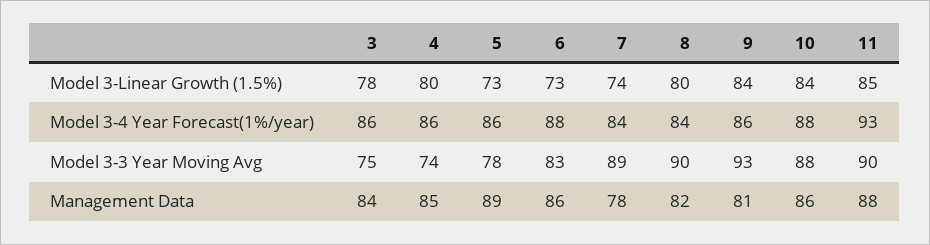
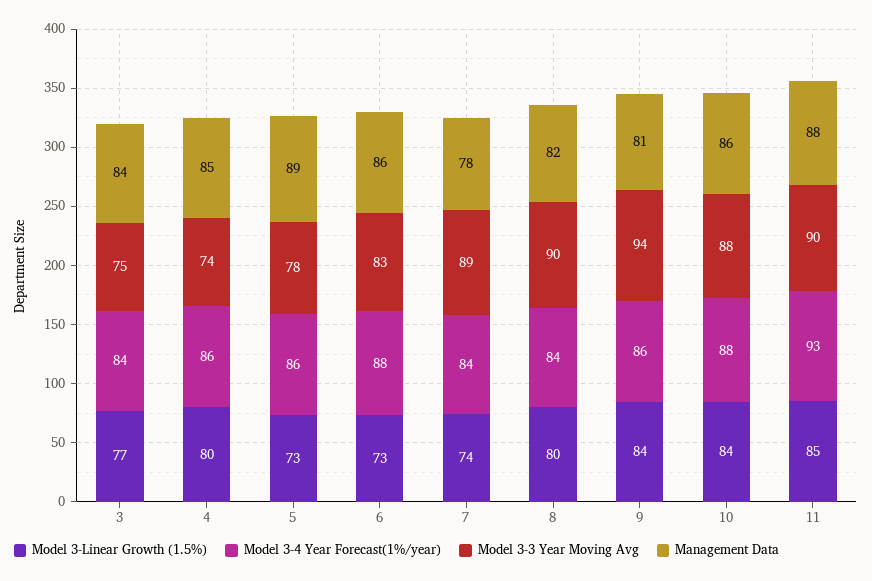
  {
    "Model 3-Linear Growth (1.5%)": {
-     "3": 78,
+     "3": 77,
      "4": 80,
      "5": 73,
      "6": 73,
      "7": 74,
      "8": 80,
      "9": 84,
      "10": 84,
      "11": 85
    },
    "Model 3-4 Year Forecast(1%/year)": {
-     "3": 86,
+     "3": 84,
      "4": 86,
      "5": 86,
      "6": 88,
      "7": 84,
      "8": 84,
      "9": 86,
      "10": 88,
      "11": 93
    },
    "Model 3-3 Year Moving Avg": {
      "3": 75,
      "4": 74,
      "5": 78,
      "6": 83,
      "7": 89,
      "8": 90,
-     "9": 93,
+     "9": 94,
      "10": 88,
      "11": 90
    },
    "Management Data": {
      "3": 84,
      "4": 85,
      "5": 89,
      "6": 86,
      "7": 78,
      "8": 82,
      "9": 81,
      "10": 86,
      "11": 88
    }
  }

